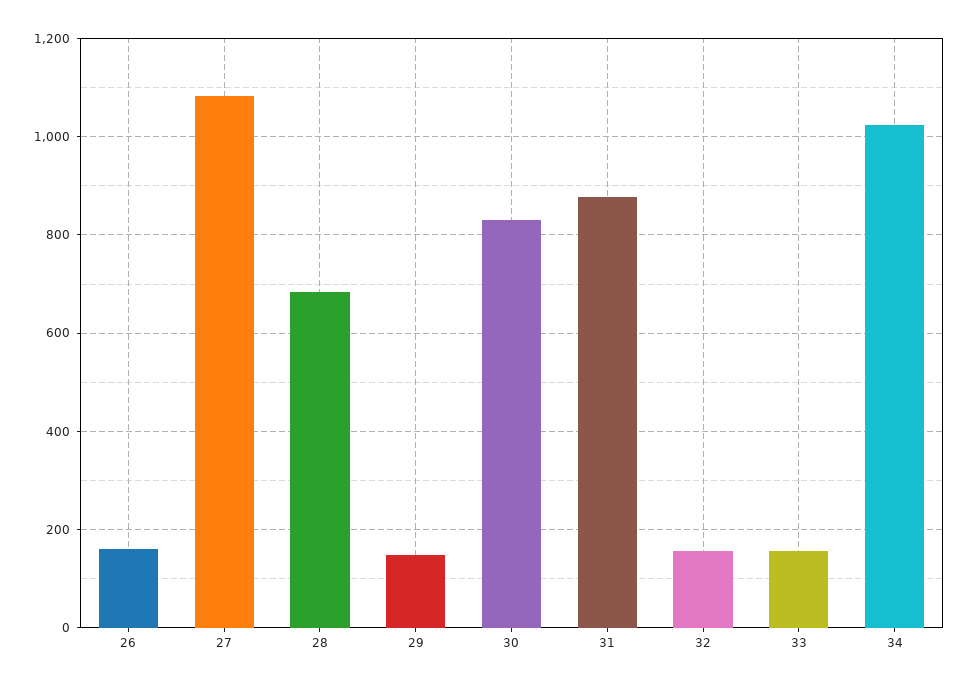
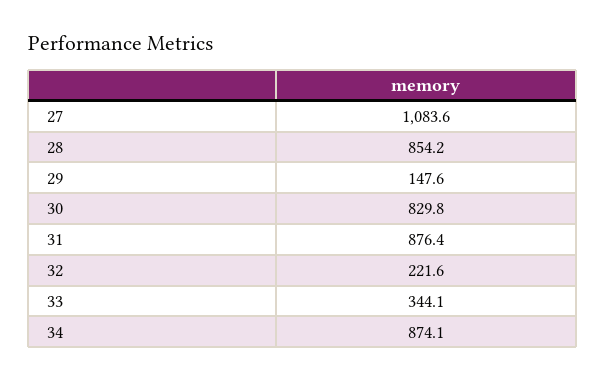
  {
-   "26": 160,
    "27": 1083.6,
-   "28": 680,
+   "28": 854.2,
    "29": 147.6,
    "30": 829.8,
    "31": 876.4,
-   "32": 160,
+   "32": 221.6,
-   "33": 160,
+   "33": 344.1,
-   "34": 1020
+   "34": 874.1
  }

